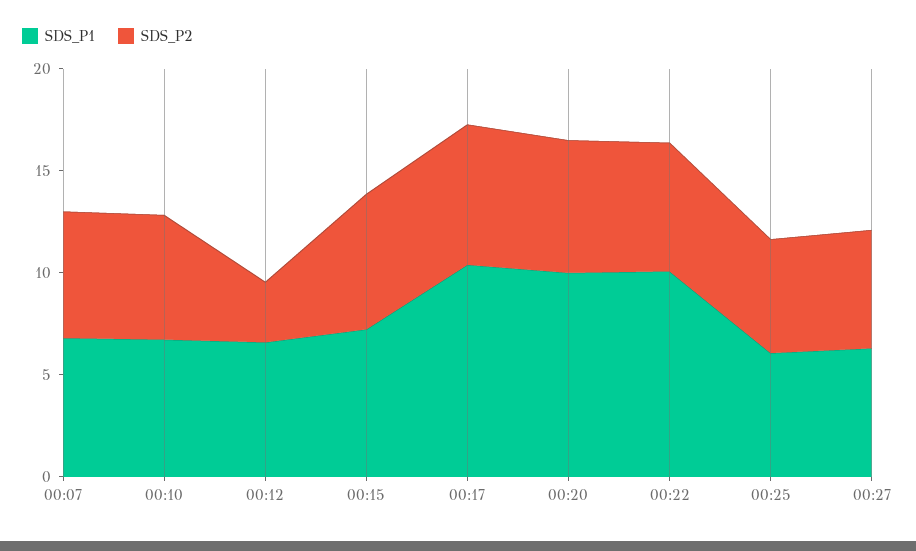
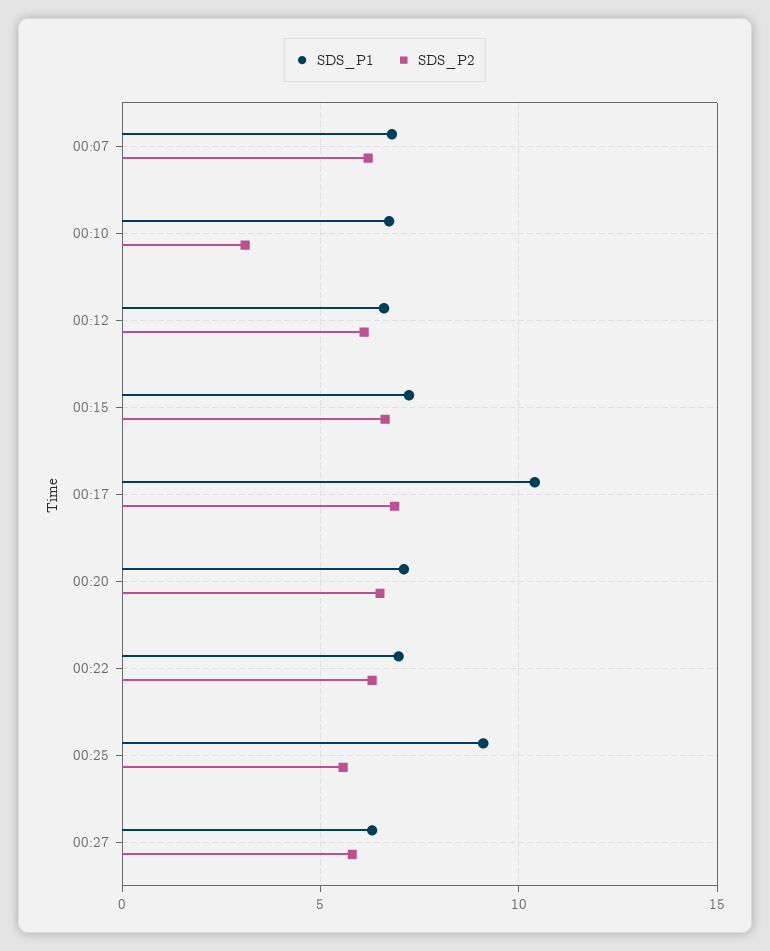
  {
    "SDS_P1": {
      "00:07": 7,
      "00:10": 6.5,
      "00:12": 6.5,
      "00:15": 7,
      "00:17": 10.5,
-     "00:20": 10,
+     "00:20": 7,
-     "00:22": 10,
+     "00:22": 7,
-     "00:25": 6,
+     "00:25": 9,
      "00:27": 6.5
    },
    "SDS_P2": {
      "00:07": 6,
-     "00:10": 6,
+     "00:10": 3,
-     "00:12": 3,
+     "00:12": 6,
      "00:15": 6.5,
      "00:17": 7,
      "00:20": 6.5,
      "00:22": 6.5,
      "00:25": 5.5,
      "00:27": 6
    }
  }

